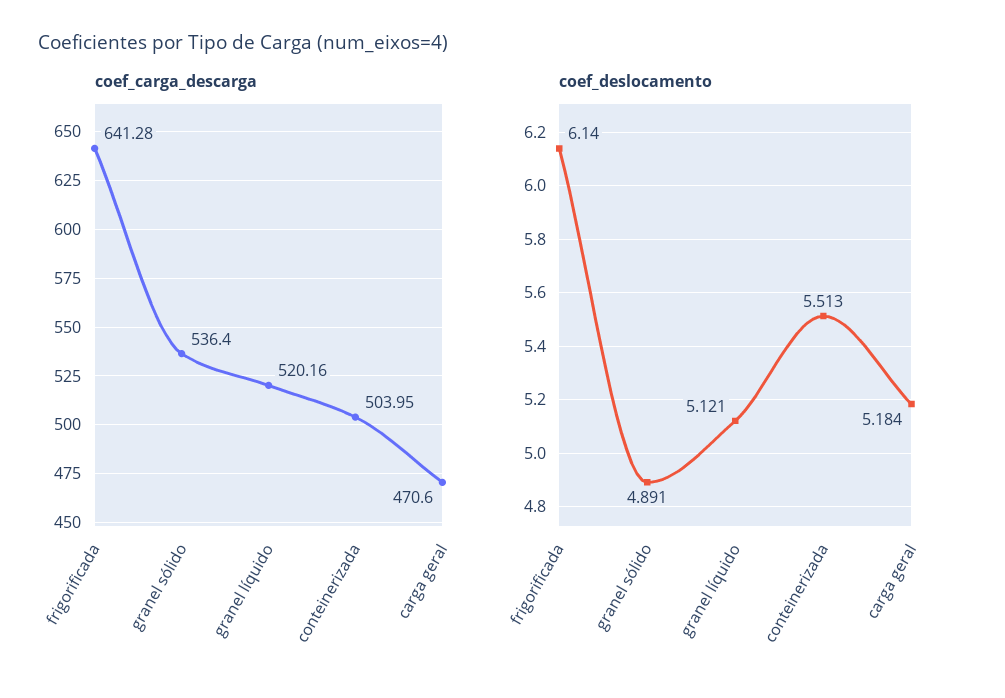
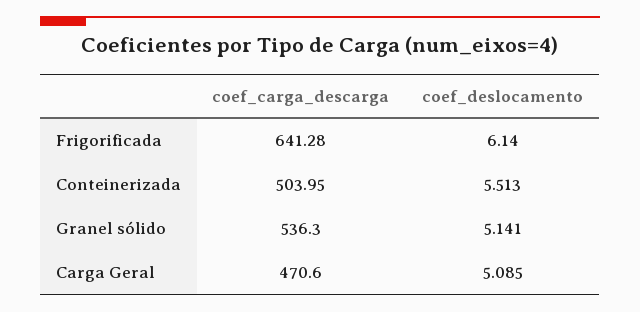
  {
    "coef_carga_descarga": {
      "frigorificada": 641.28,
-     "granel sólido": 536.4,
+     "granel sólido": 536.3,
-     "granel líquido": 520.16,
      "conteinerizada": 503.95,
      "carga geral": 470.6
    },
    "coef_deslocamento": {
      "frigorificada": 6.14,
-     "granel sólido": 4.891,
+     "granel sólido": 5.141,
-     "granel líquido": 5.121,
      "conteinerizada": 5.513,
-     "carga geral": 5.184
+     "carga geral": 5.085
    }
  }

